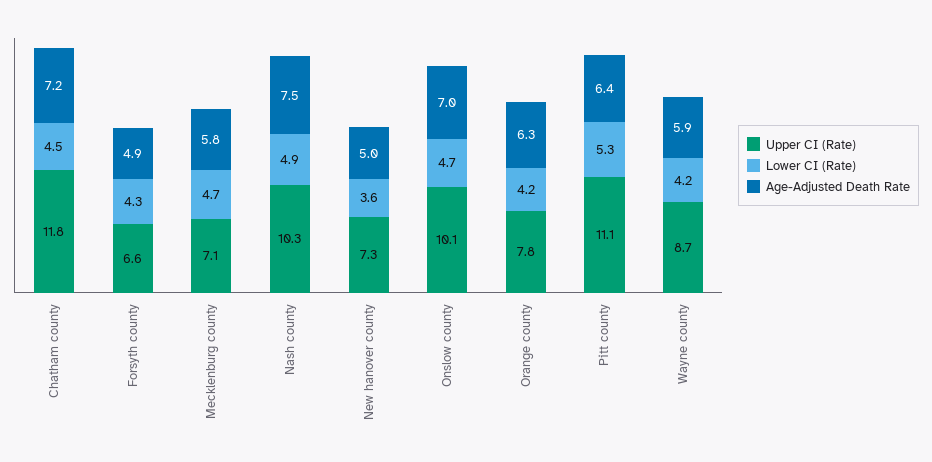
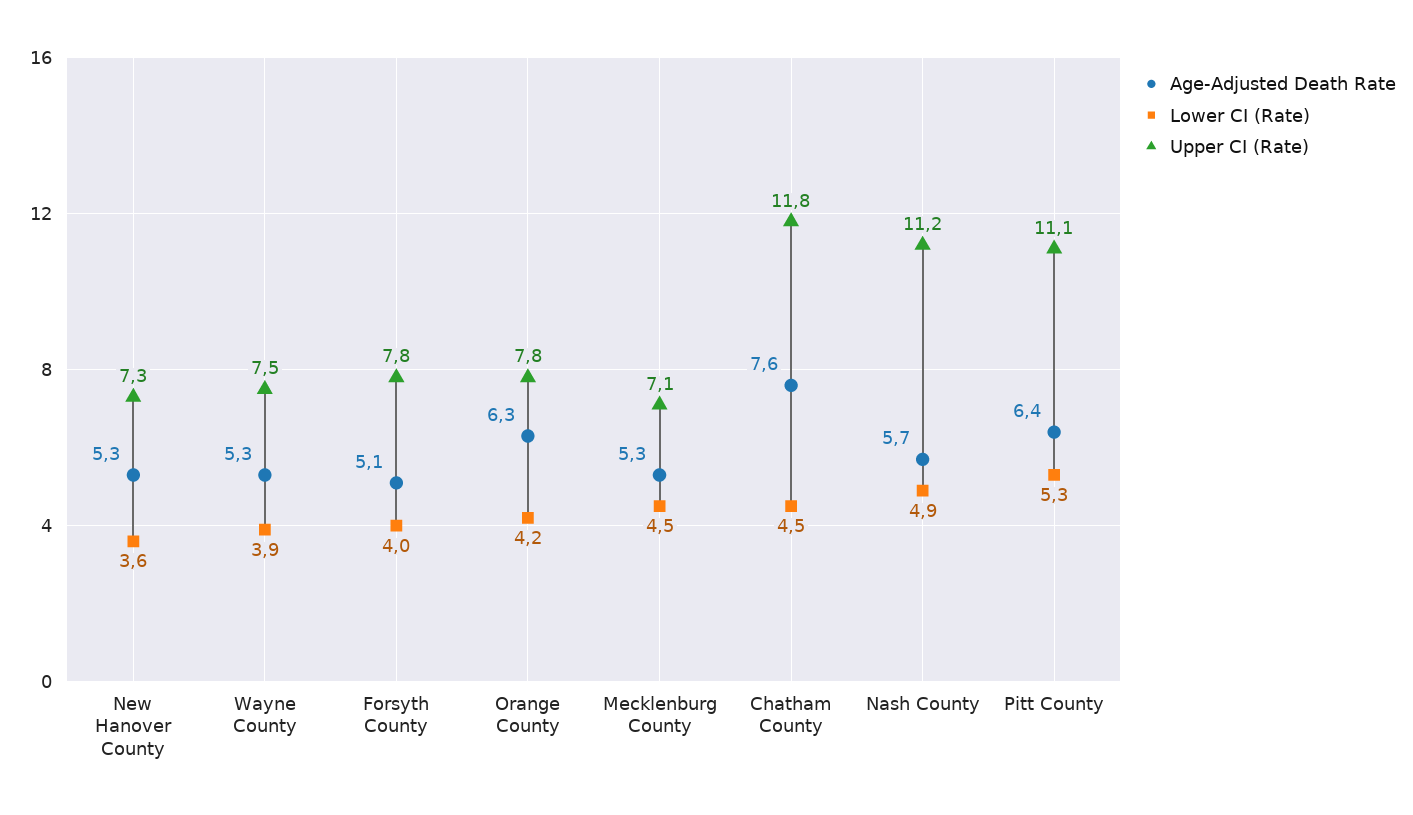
  {
    "Upper CI (Rate)": {
      "Chatham county": 11.8,
-     "Forsyth county": 6.6,
+     "Forsyth county": 7.8,
      "Mecklenburg county": 7.1,
-     "Nash county": 10.3,
+     "Nash county": 11.2,
      "New hanover county": 7.3,
-     "Onslow county": 10.1,
      "Orange county": 7.8,
      "Pitt county": 11.1,
-     "Wayne county": 8.7
+     "Wayne county": 7.5
    },
    "Lower CI (Rate)": {
      "Chatham county": 4.5,
-     "Forsyth county": 4.3,
+     "Forsyth county": 4,
-     "Mecklenburg county": 4.7,
+     "Mecklenburg county": 4.5,
      "Nash county": 4.9,
      "New hanover county": 3.6,
-     "Onslow county": 4.7,
      "Orange county": 4.2,
      "Pitt county": 5.3,
-     "Wayne county": 4.2
+     "Wayne county": 3.9
    },
    "Age-Adjusted Death Rate": {
-     "Chatham county": 7.2,
+     "Chatham county": 7.6,
-     "Forsyth county": 4.9,
+     "Forsyth county": 5.1,
-     "Mecklenburg county": 5.8,
+     "Mecklenburg county": 5.3,
-     "Nash county": 7.5,
+     "Nash county": 5.7,
-     "New hanover county": 5,
+     "New hanover county": 5.3,
-     "Onslow county": 7,
      "Orange county": 6.3,
      "Pitt county": 6.4,
-     "Wayne county": 5.9
+     "Wayne county": 5.3
    }
  }

